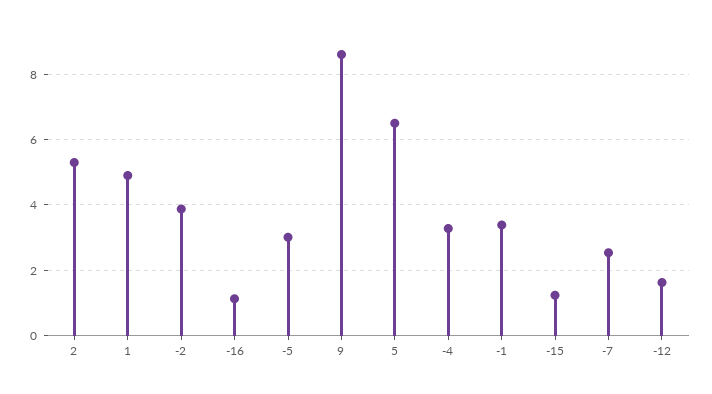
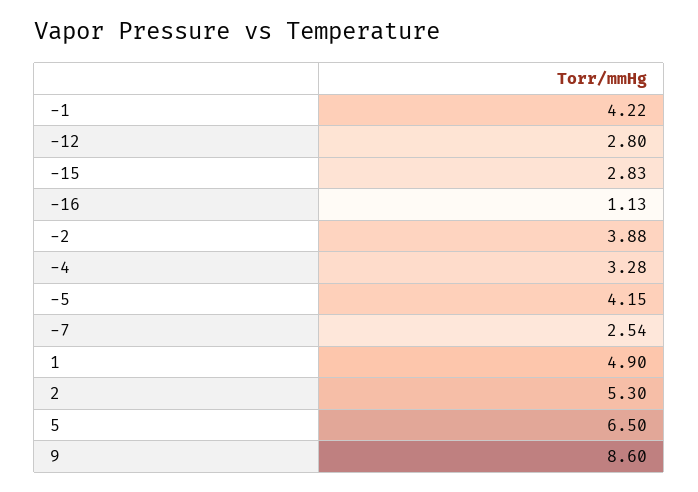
  {
    "2": 5.3,
    "1": 4.9,
    "-2": 3.88,
    "-16": 1.13,
-   "-5": 3,
+   "-5": 4.15,
    "9": 8.6,
    "5": 6.5,
    "-4": 3.28,
-   "-1": 3.4,
+   "-1": 4.22,
-   "-15": 1.2,
+   "-15": 2.83,
    "-7": 2.54,
-   "-12": 1.6
+   "-12": 2.8
  }

